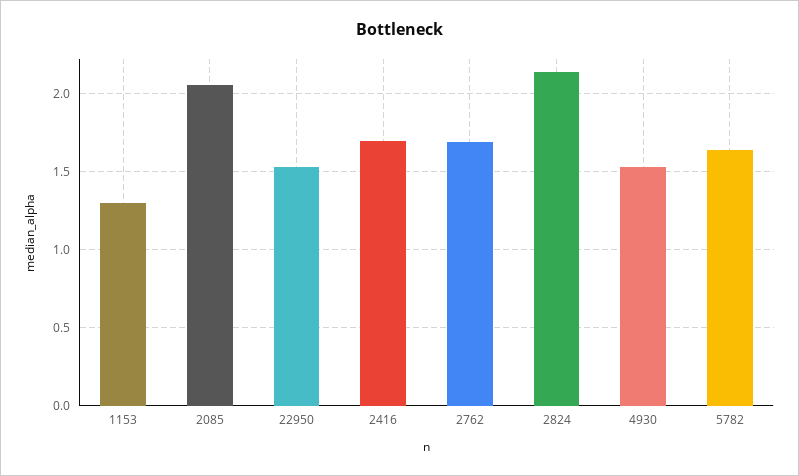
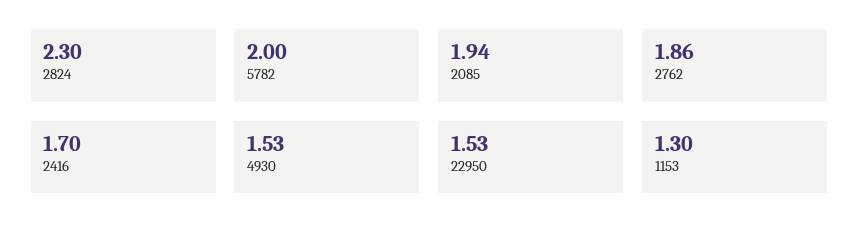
  {
    "1153": 1.3,
-   "2085": 2.05,
+   "2085": 1.94,
    "22950": 1.53,
    "2416": 1.7,
-   "2762": 1.7,
+   "2762": 1.86,
-   "2824": 2.15,
+   "2824": 2.3,
    "4930": 1.53,
-   "5782": 1.65
+   "5782": 2
  }

